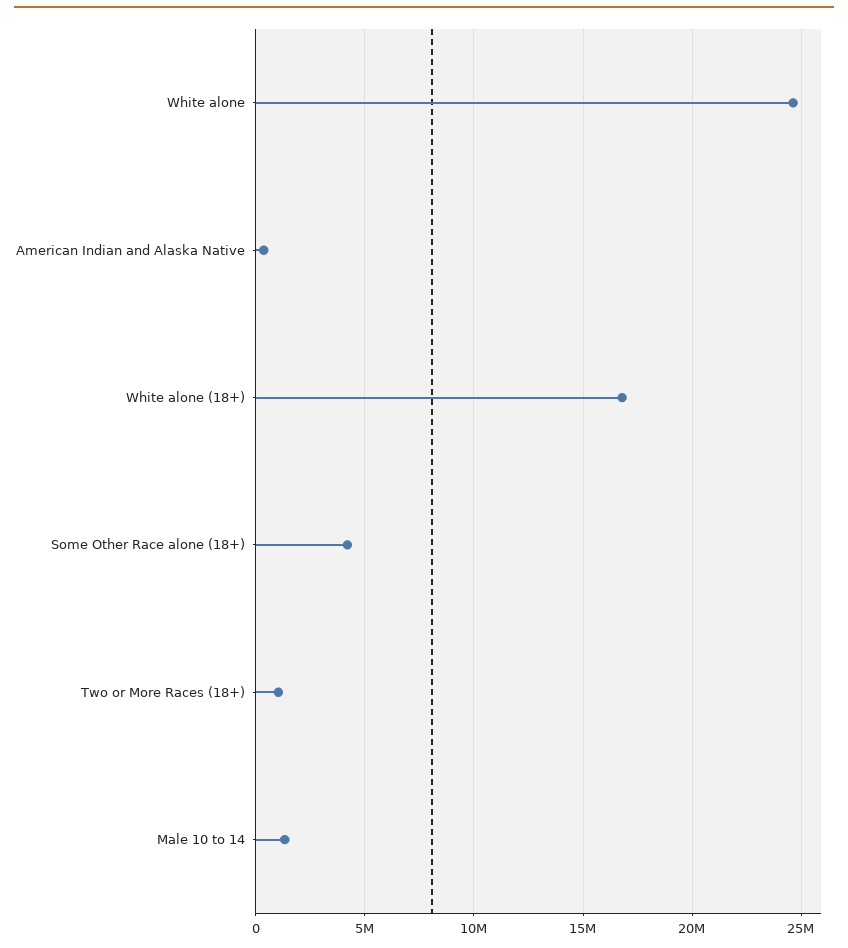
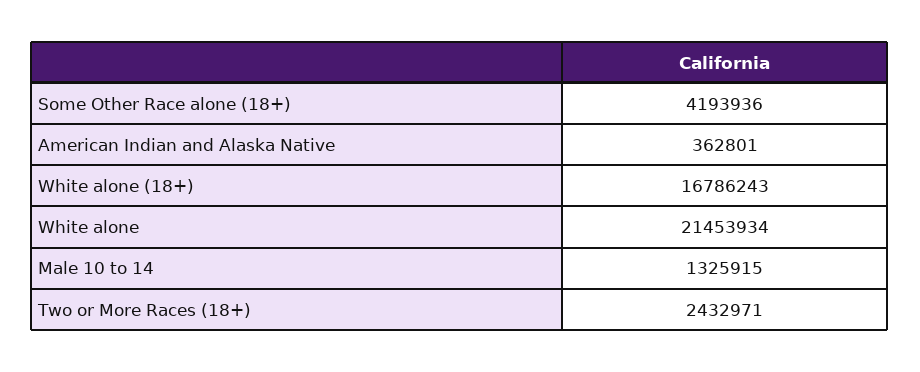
  {
-   "White alone": 24500000,
+   "White alone": 21453934,
    "American Indian and Alaska Native": 362801,
    "White alone (18+)": 16786243,
    "Some Other Race alone (18+)": 4193936,
-   "Two or More Races (18+)": 1000000,
+   "Two or More Races (18+)": 2432971,
    "Male 10 to 14": 1325915
  }

